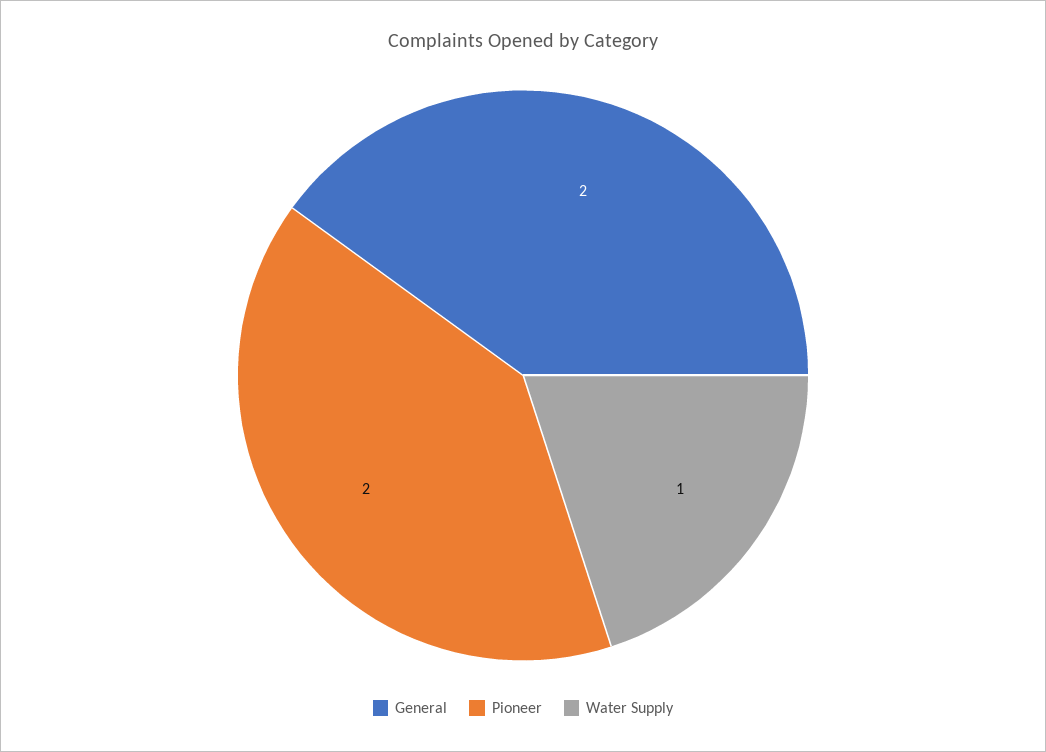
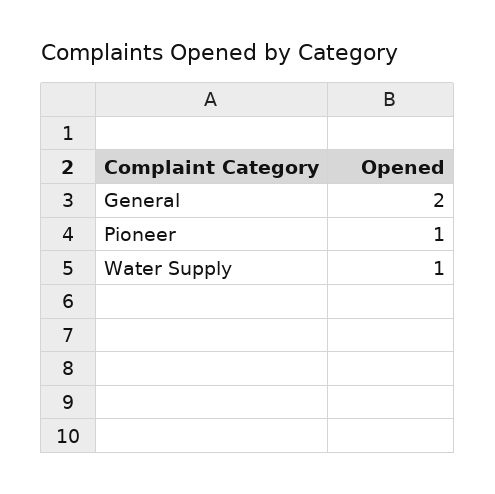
  {
    "General": 2,
-   "Pioneer": 2,
+   "Pioneer": 1,
    "Water Supply": 1
  }

